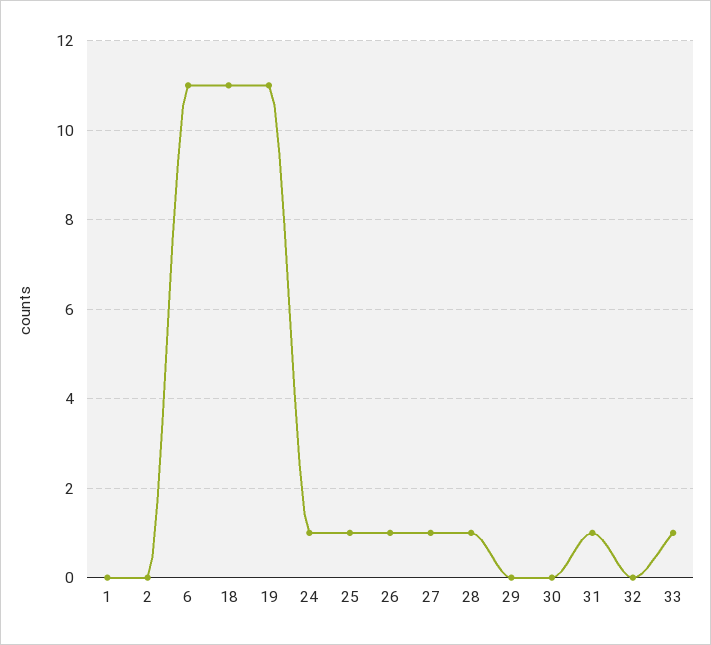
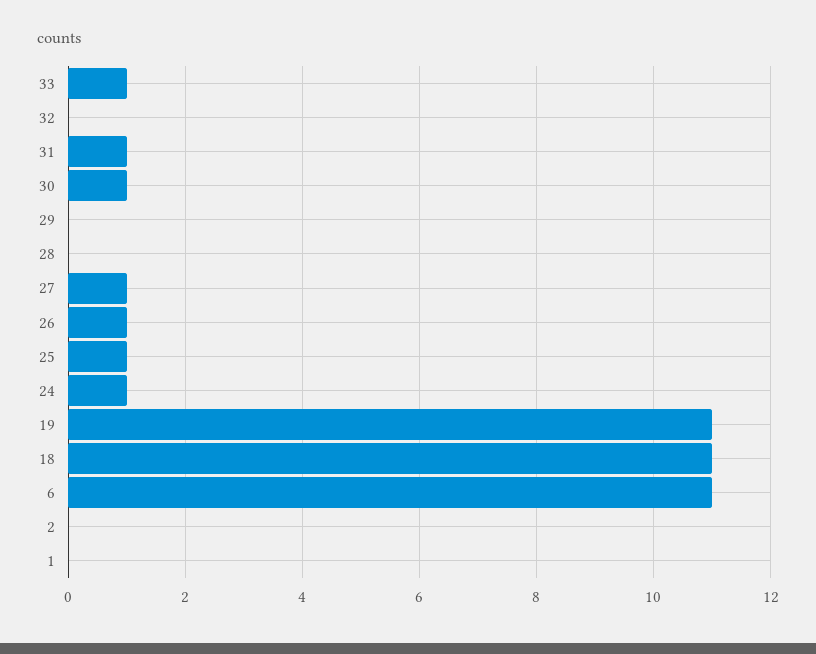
  {
    "1": 0,
    "2": 0,
    "6": 11,
    "18": 11,
    "19": 11,
    "24": 1,
    "25": 1,
    "26": 1,
    "27": 1,
-   "28": 1,
+   "28": 0,
    "29": 0,
-   "30": 0,
+   "30": 1,
    "31": 1,
    "32": 0,
    "33": 1
  }

